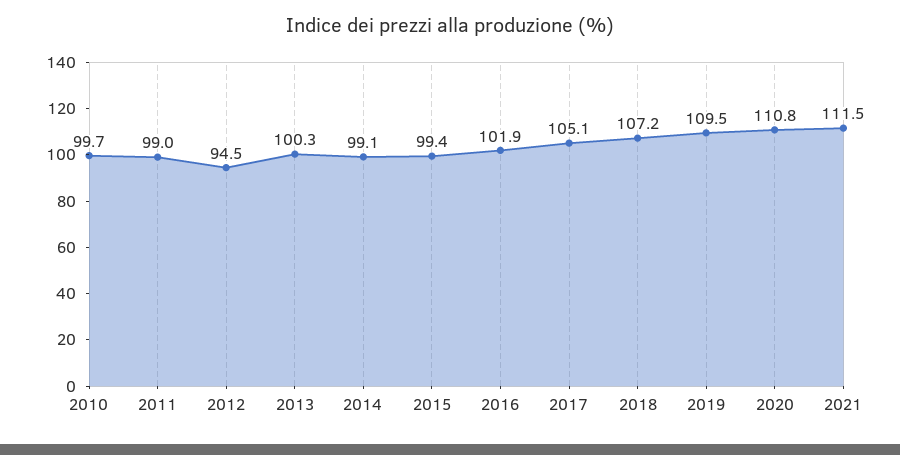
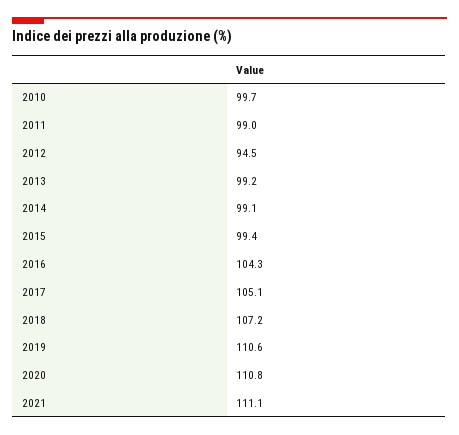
  {
    "2010": 99.7,
    "2011": 99,
    "2012": 94.5,
-   "2013": 100.3,
+   "2013": 99.2,
    "2014": 99.1,
    "2015": 99.4,
-   "2016": 101.9,
+   "2016": 104.3,
    "2017": 105.1,
    "2018": 107.2,
-   "2019": 109.5,
+   "2019": 110.6,
    "2020": 110.8,
-   "2021": 111.5
+   "2021": 111.1
  }

